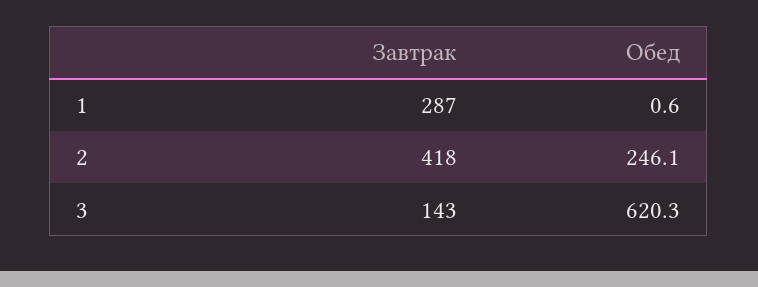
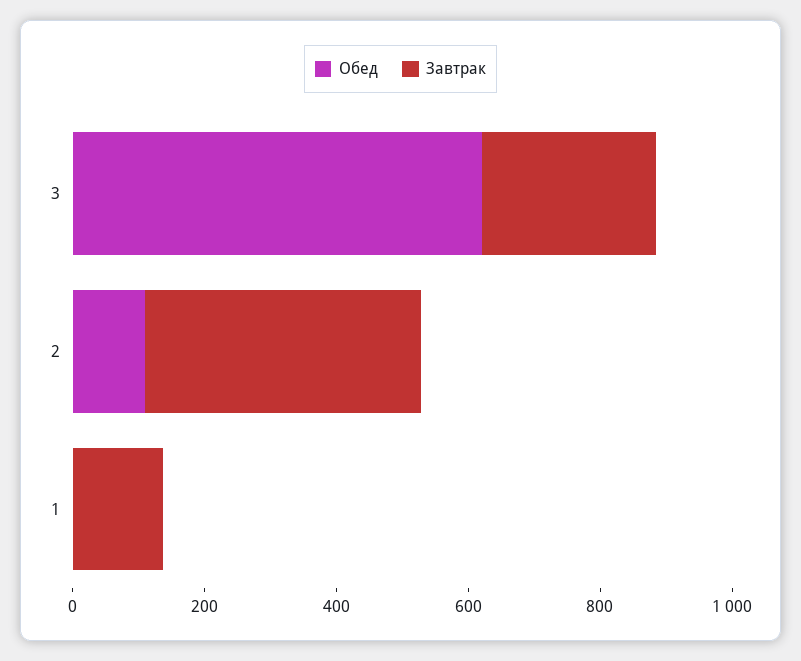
  {
    "Завтрак": {
-     "1": 287,
+     "1": 150,
      "2": 418,
-     "3": 143
+     "3": 250
    },
    "Обед": {
      "1": 0.6,
-     "2": 246.1,
+     "2": 100,
      "3": 620.3
    }
  }

